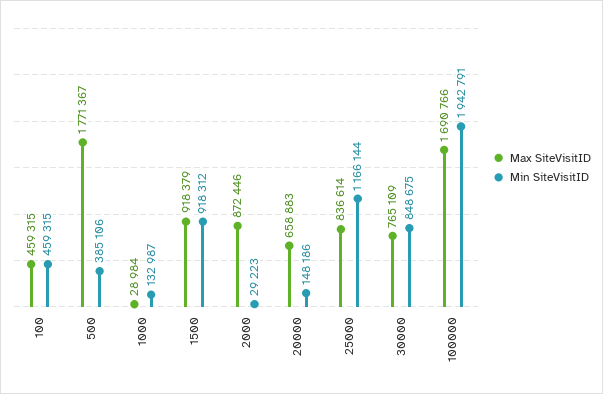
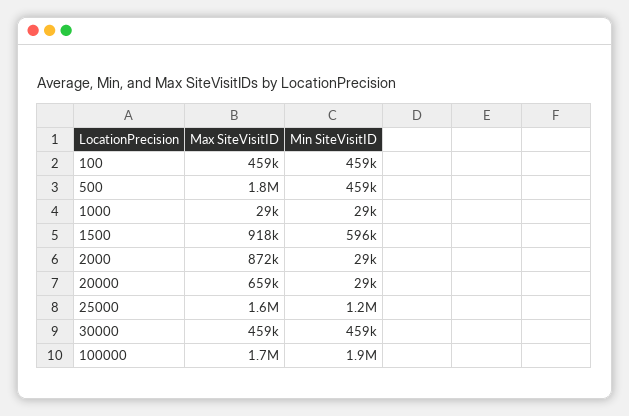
  {
    "Max SiteVisitID": {
      "100": 459315,
      "500": 1771367,
      "1000": 28984,
      "1500": 918379,
      "2000": 872446,
      "20000": 658883,
-     "25000": 836614,
+     "25000": 1600000,
-     "30000": 765109,
+     "30000": 459000,
      "100000": 1690766
    },
    "Min SiteVisitID": {
      "100": 459315,
-     "500": 385106,
+     "500": 459000,
-     "1000": 132987,
+     "1000": 29000,
-     "1500": 918312,
+     "1500": 596000,
      "2000": 29223,
-     "20000": 148186,
+     "20000": 29000,
      "25000": 1166144,
-     "30000": 848675,
+     "30000": 459000,
      "100000": 1942791
    }
  }

